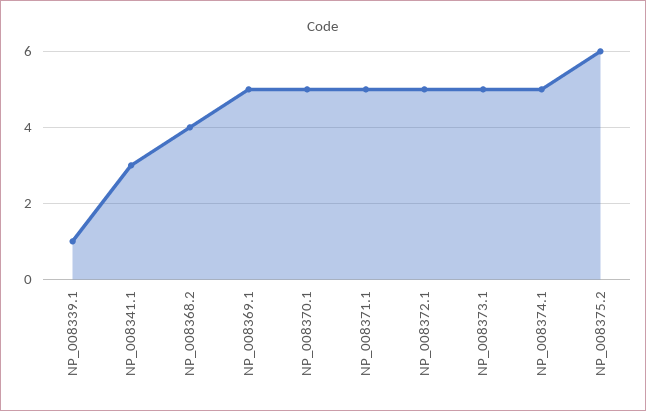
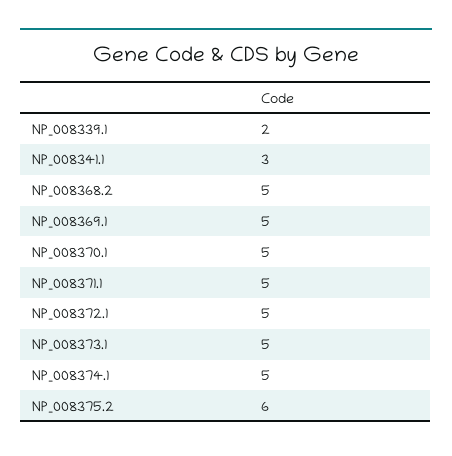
  {
-   "NP_008339.1": 1,
+   "NP_008339.1": 2,
    "NP_008341.1": 3,
-   "NP_008368.2": 4,
+   "NP_008368.2": 5,
    "NP_008369.1": 5,
    "NP_008370.1": 5,
    "NP_008371.1": 5,
    "NP_008372.1": 5,
    "NP_008373.1": 5,
    "NP_008374.1": 5,
    "NP_008375.2": 6
  }

